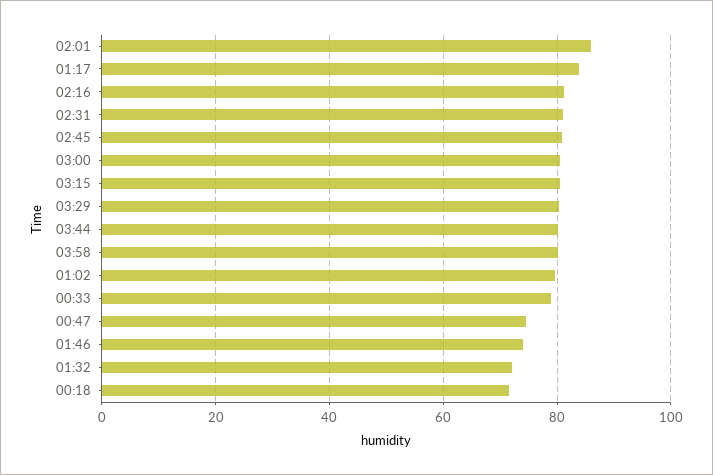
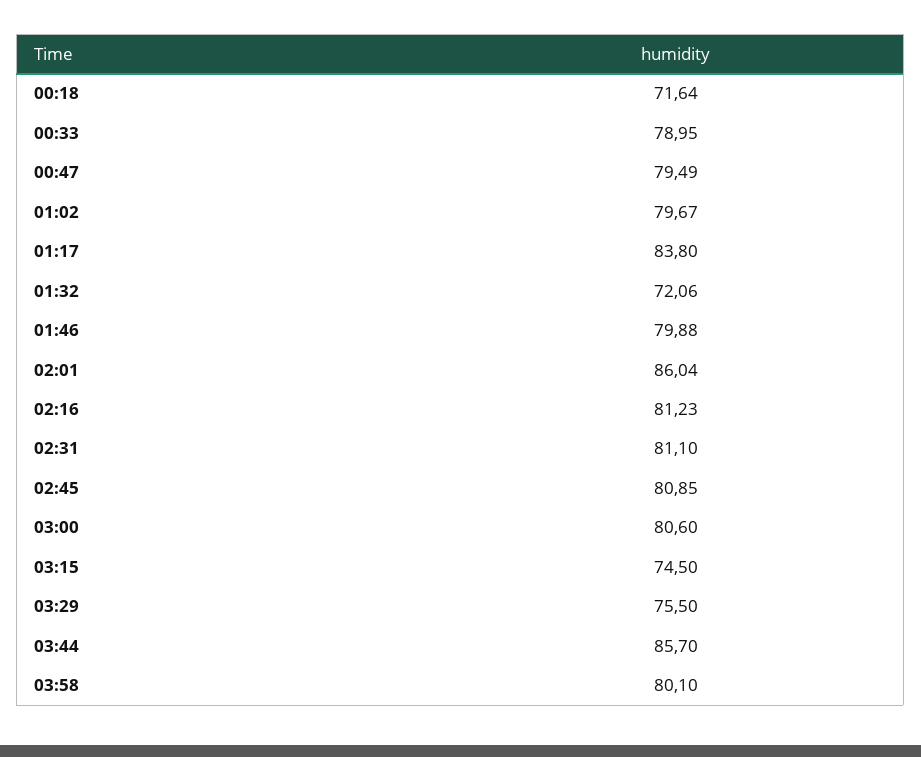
  {
    "02:01": 86.04,
    "01:17": 83.8,
    "02:16": 81.23,
    "02:31": 81.1,
    "02:45": 80.85,
    "03:00": 80.6,
-   "03:15": 80,
+   "03:15": 74.5,
-   "03:29": 80,
+   "03:29": 75.5,
-   "03:44": 80,
+   "03:44": 85.7,
    "03:58": 80.1,
    "01:02": 79.67,
    "00:33": 78.95,
-   "00:47": 74,
+   "00:47": 79.49,
-   "01:46": 74,
+   "01:46": 79.88,
    "01:32": 72.06,
    "00:18": 71.64
  }

